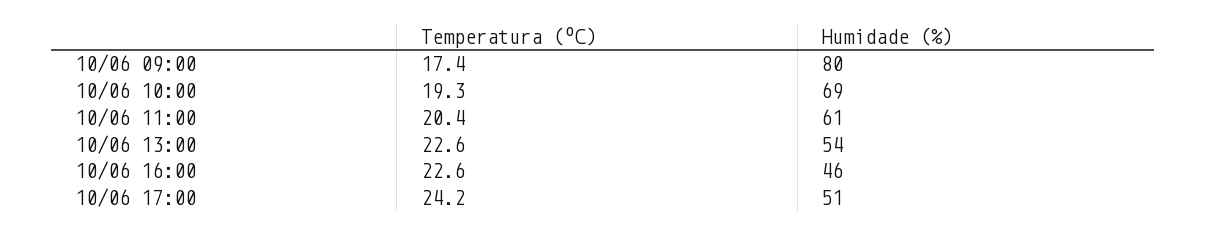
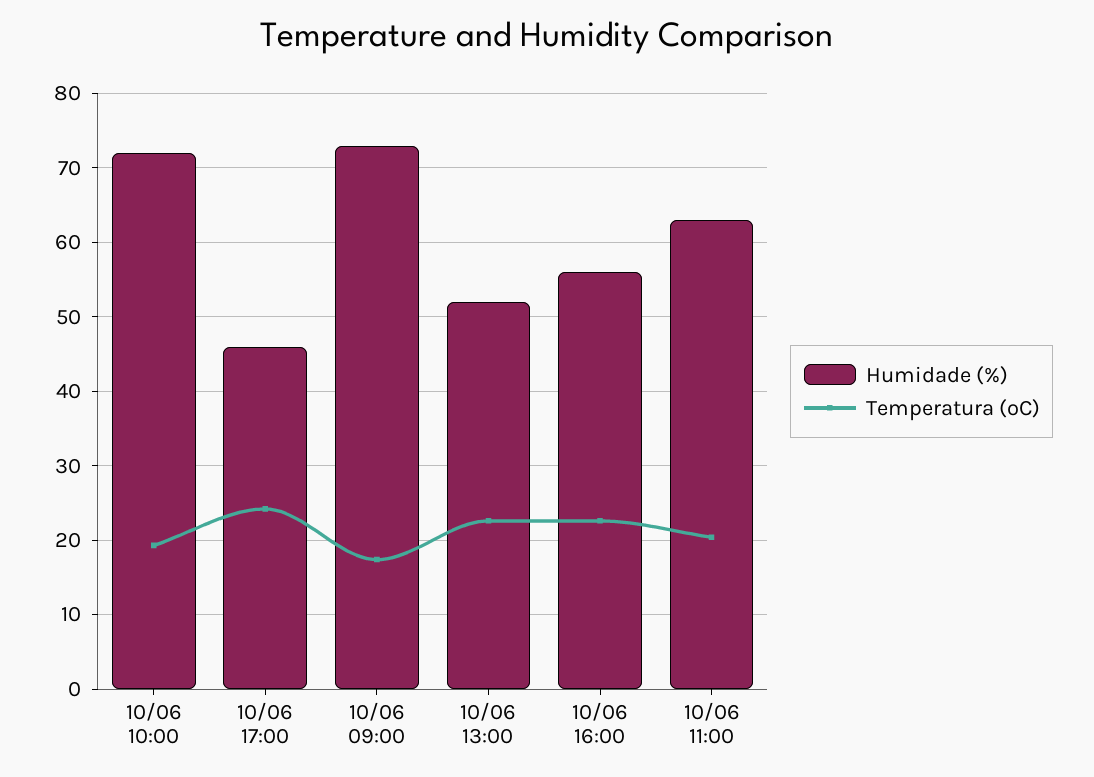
  {
    "Temperatura (ºC)": {
      "10/06 09:00": 17.4,
      "10/06 10:00": 19.3,
      "10/06 11:00": 20.4,
      "10/06 13:00": 22.6,
      "10/06 16:00": 22.6,
      "10/06 17:00": 24.2
    },
    "Humidade (%)": {
-     "10/06 09:00": 80,
+     "10/06 09:00": 73,
-     "10/06 10:00": 69,
+     "10/06 10:00": 72,
-     "10/06 11:00": 61,
+     "10/06 11:00": 63,
-     "10/06 13:00": 54,
+     "10/06 13:00": 52,
-     "10/06 16:00": 46,
+     "10/06 16:00": 56,
-     "10/06 17:00": 51
+     "10/06 17:00": 46
    }
  }

